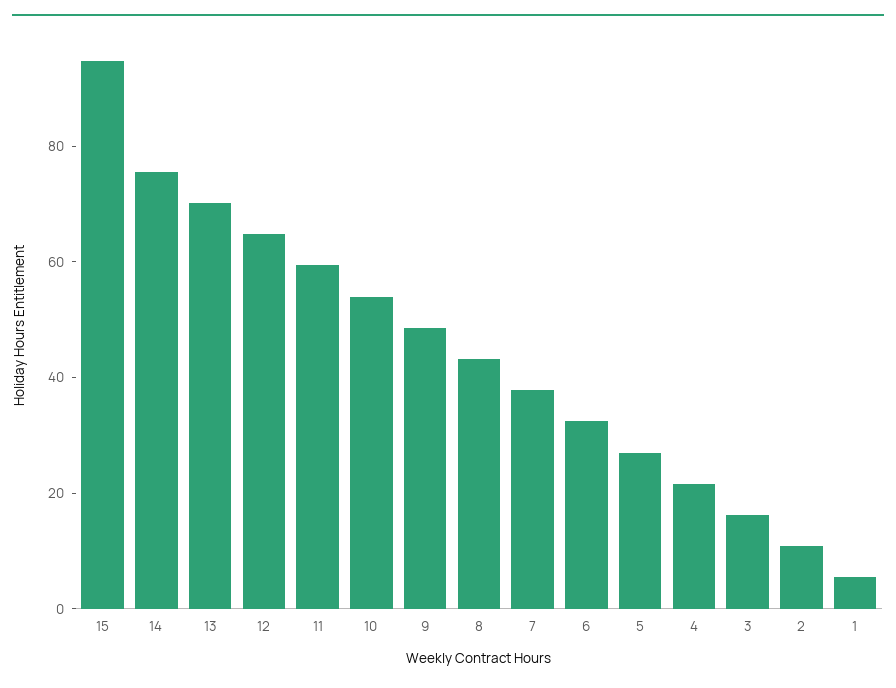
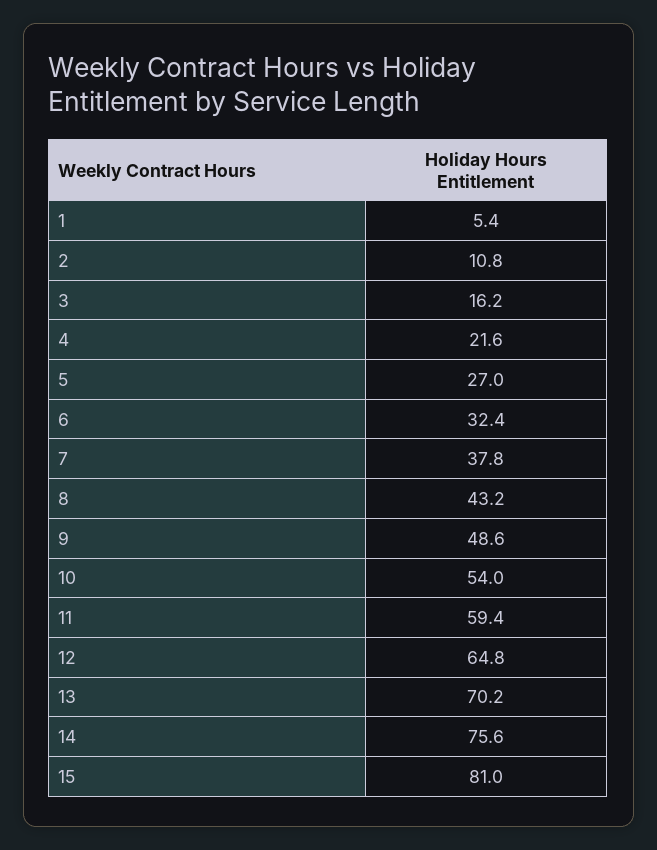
  {
-   "15": 95,
+   "15": 81,
    "14": 75.6,
    "13": 70.2,
    "12": 64.8,
    "11": 59.4,
    "10": 54,
    "9": 48.6,
    "8": 43.2,
    "7": 37.8,
    "6": 32.4,
    "5": 27,
    "4": 21.6,
    "3": 16.2,
    "2": 10.8,
    "1": 5.4
  }

